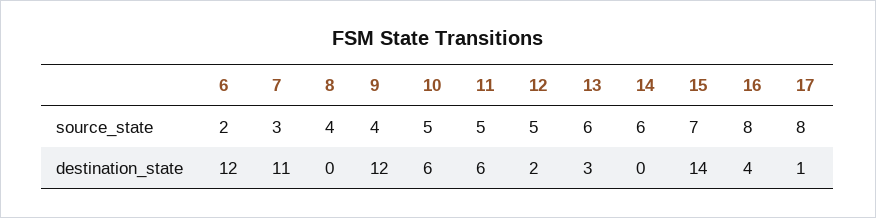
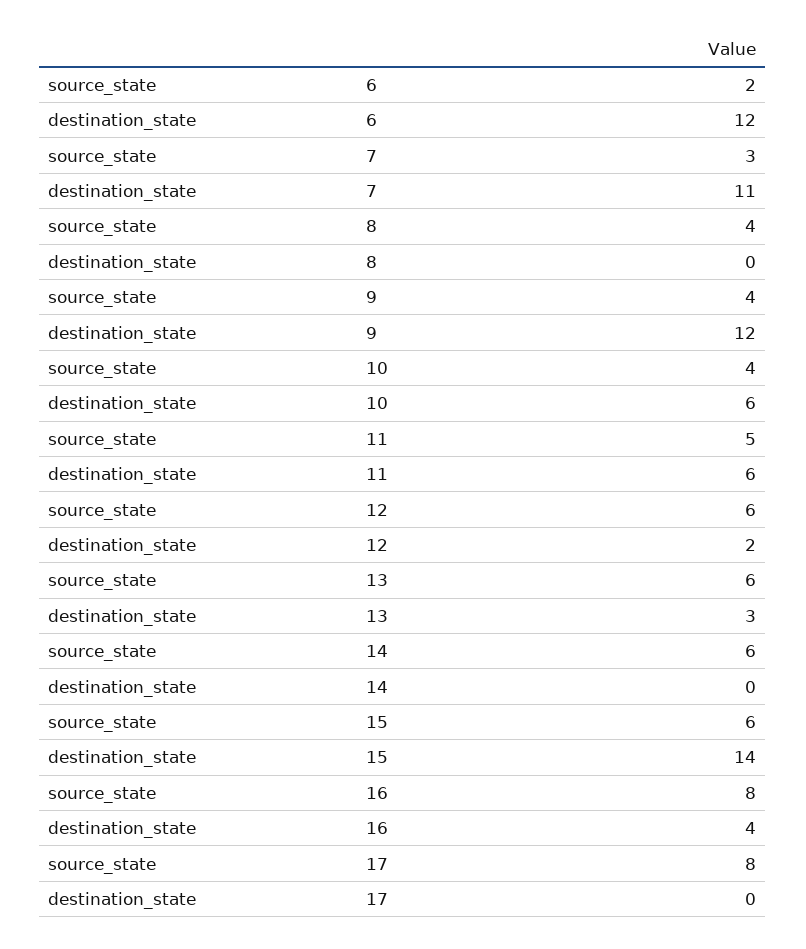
  {
    "6": {
      "source_state": 2,
      "destination_state": 12
    },
    "7": {
      "source_state": 3,
      "destination_state": 11
    },
    "8": {
      "source_state": 4,
      "destination_state": 0
    },
    "9": {
      "source_state": 4,
      "destination_state": 12
    },
    "10": {
-     "source_state": 5,
+     "source_state": 4,
      "destination_state": 6
    },
    "11": {
      "source_state": 5,
      "destination_state": 6
    },
    "12": {
-     "source_state": 5,
+     "source_state": 6,
      "destination_state": 2
    },
    "13": {
      "source_state": 6,
      "destination_state": 3
    },
    "14": {
      "source_state": 6,
      "destination_state": 0
    },
    "15": {
-     "source_state": 7,
+     "source_state": 6,
      "destination_state": 14
    },
    "16": {
      "source_state": 8,
      "destination_state": 4
    },
    "17": {
      "source_state": 8,
-     "destination_state": 1
+     "destination_state": 0
    }
  }

